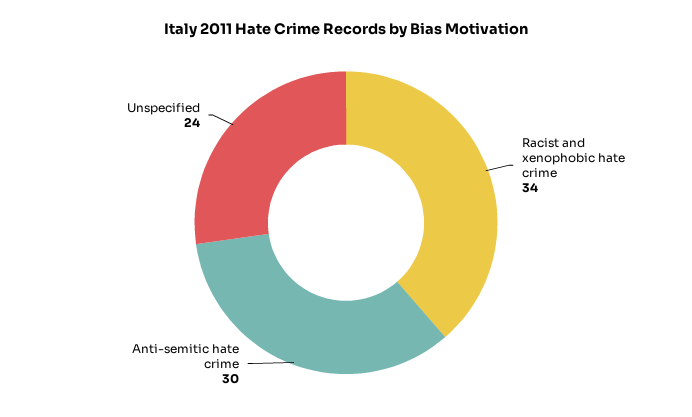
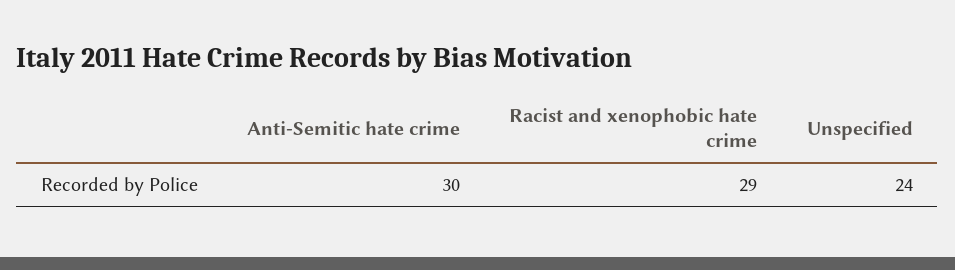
  {
-   "Racist and xenophobic hate crime": 34,
+   "Racist and xenophobic hate crime": 29,
    "Anti-semitic hate crime": 30,
    "Unspecified": 24
  }

